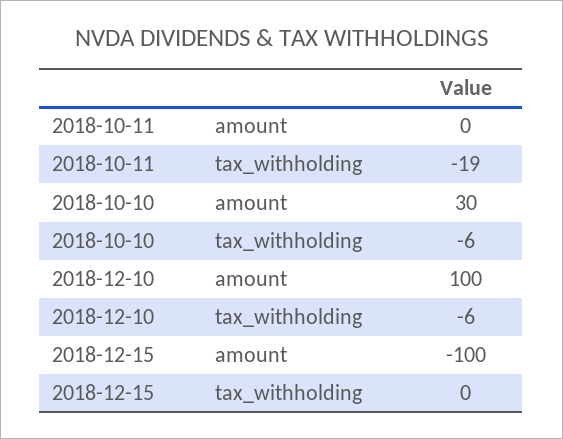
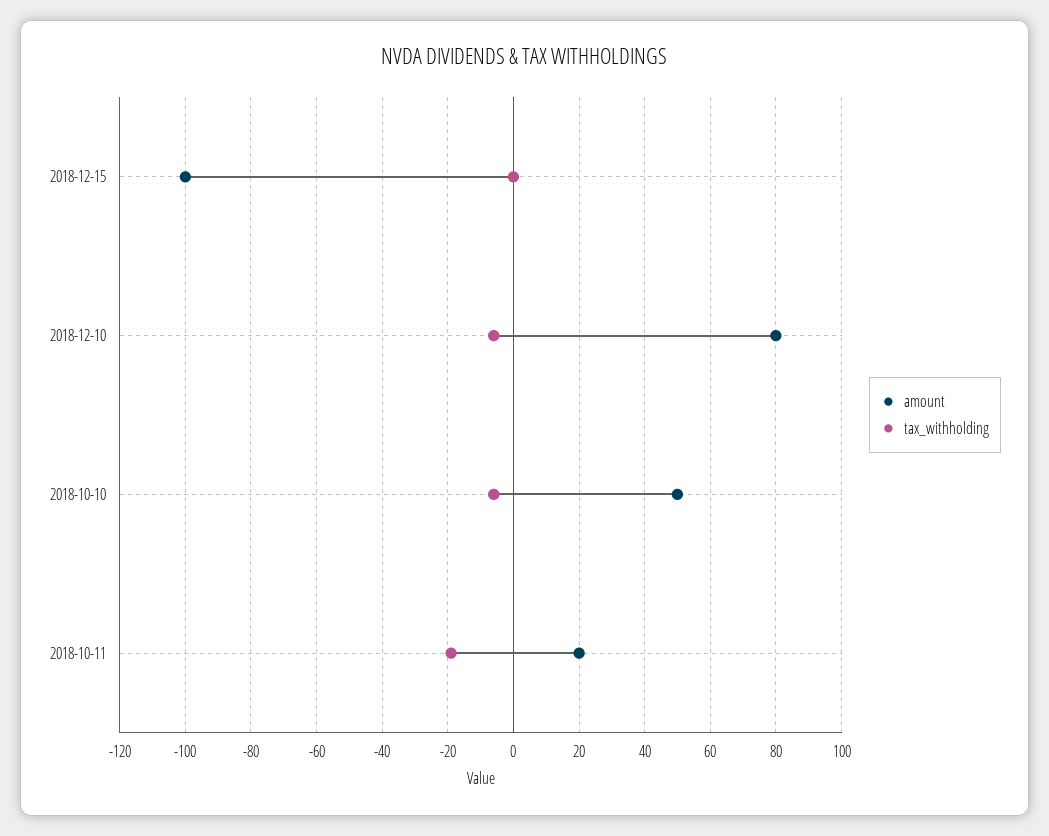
  {
    "amount": {
-     "2018-10-11": 0,
+     "2018-10-11": 20,
-     "2018-10-10": 30,
+     "2018-10-10": 50,
-     "2018-12-10": 100,
+     "2018-12-10": 80,
      "2018-12-15": -100
    },
    "tax_withholding": {
      "2018-10-11": -19,
      "2018-10-10": -6,
      "2018-12-10": -6,
      "2018-12-15": 0
    }
  }

